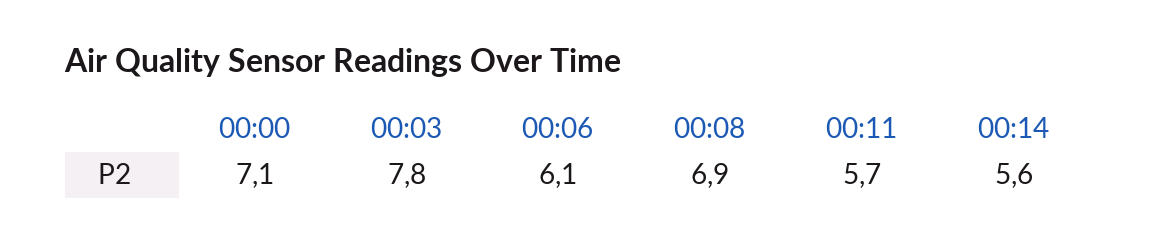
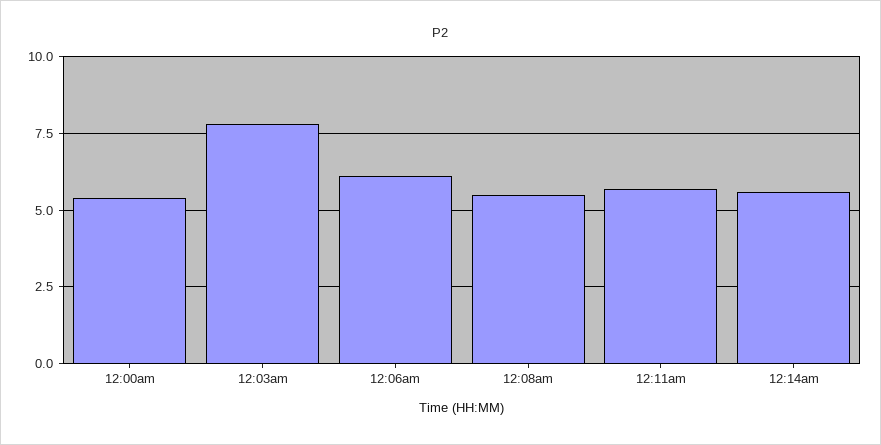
  {
-   "00:00": 7.1,
+   "00:00": 5.5,
    "00:03": 7.8,
    "00:06": 6.1,
-   "00:08": 6.9,
+   "00:08": 5.5,
    "00:11": 5.7,
    "00:14": 5.6
  }

